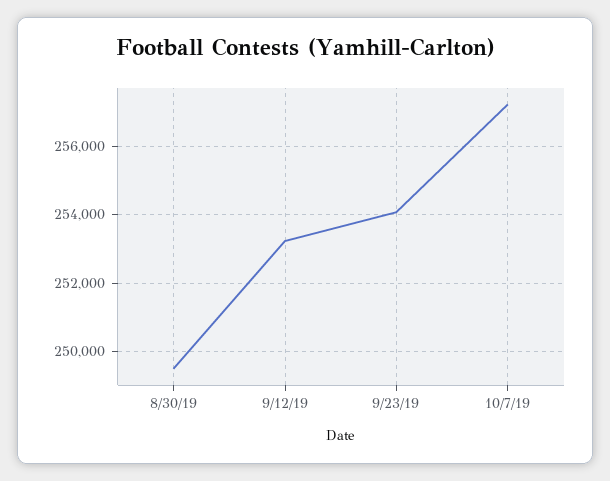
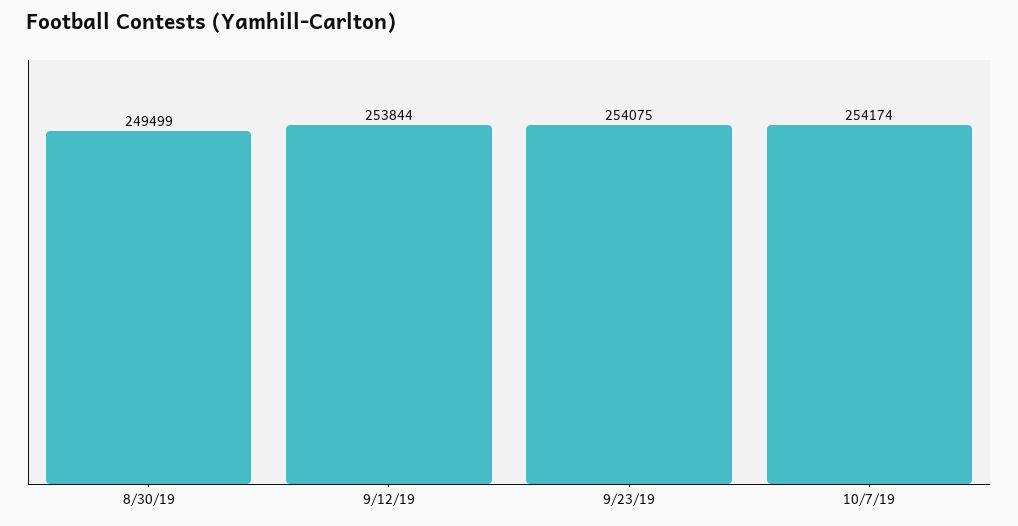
  {
    "8/30/19": 249499,
-   "9/12/19": 253200,
+   "9/12/19": 253844,
    "9/23/19": 254075,
-   "10/7/19": 257200
+   "10/7/19": 254174
  }

